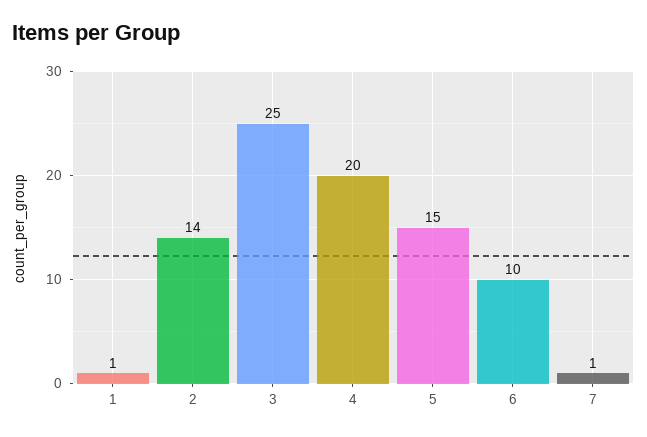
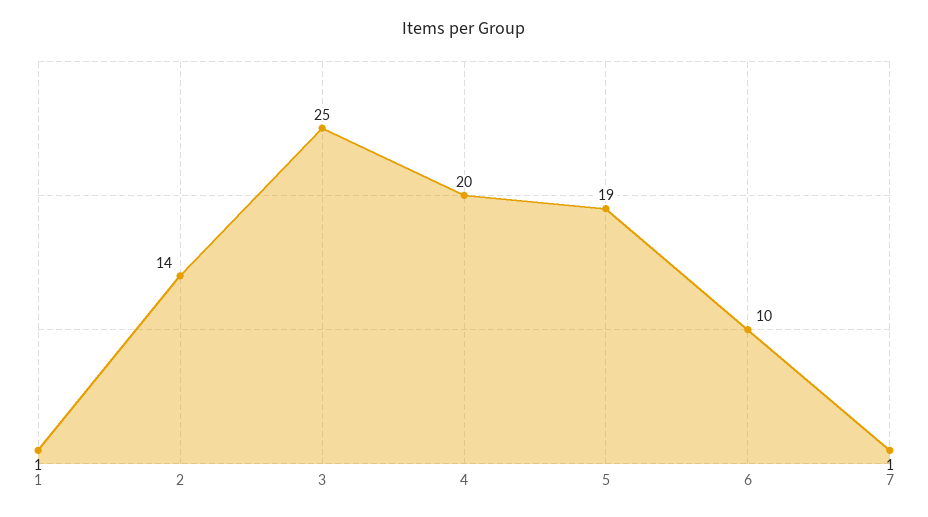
  {
    "1": 1,
    "2": 14,
    "3": 25,
    "4": 20,
-   "5": 15,
+   "5": 19,
    "6": 10,
    "7": 1
  }

